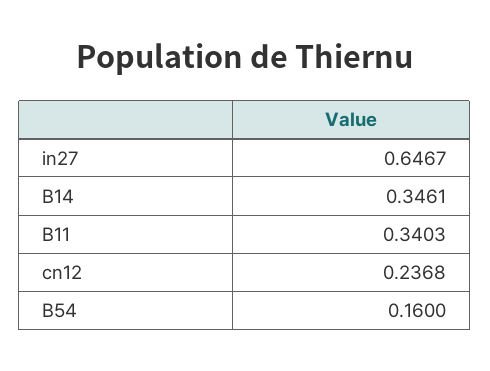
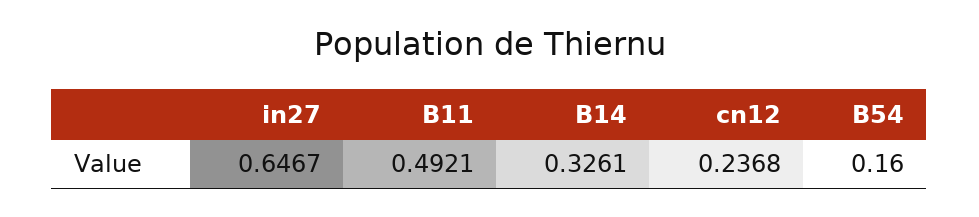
  {
    "in27": 0.6467,
-   "B14": 0.3461,
+   "B14": 0.3261,
-   "B11": 0.3403,
+   "B11": 0.4921,
    "cn12": 0.2368,
    "B54": 0.16
  }

